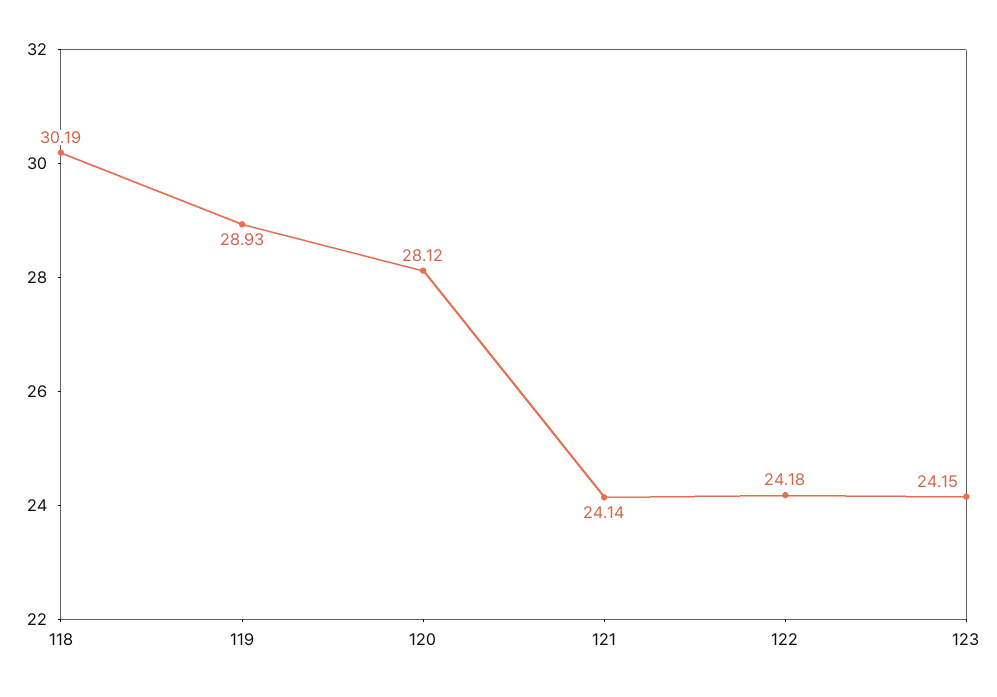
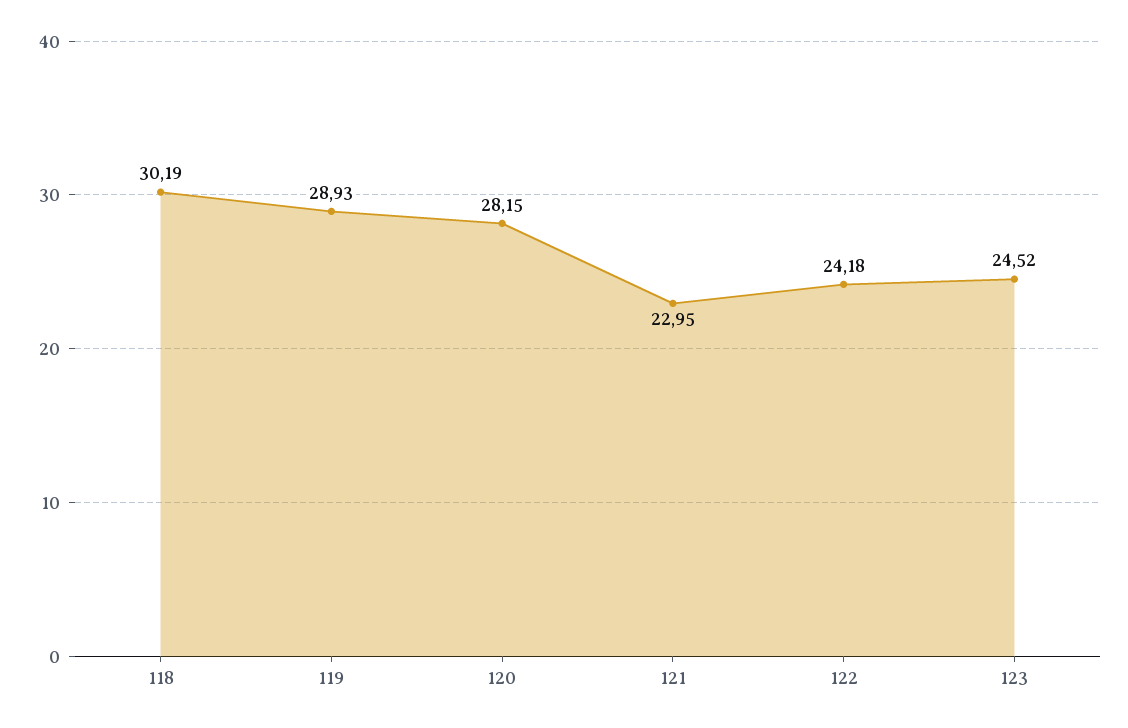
  {
    "118": 30.19,
    "119": 28.93,
-   "120": 28.12,
+   "120": 28.15,
-   "121": 24.14,
+   "121": 22.95,
    "122": 24.18,
-   "123": 24.15
+   "123": 24.52
  }

